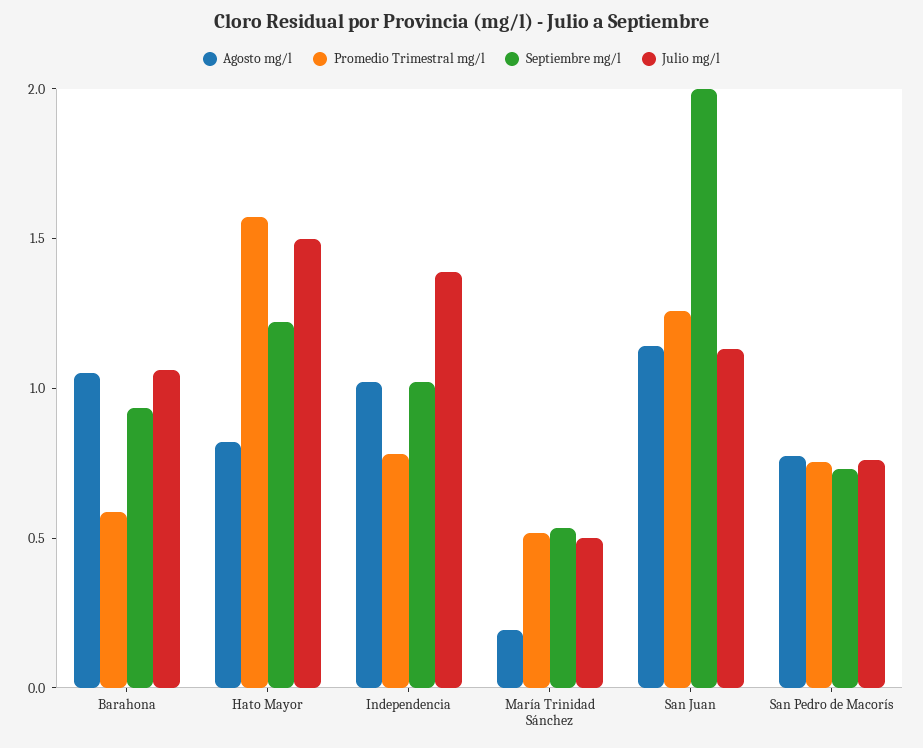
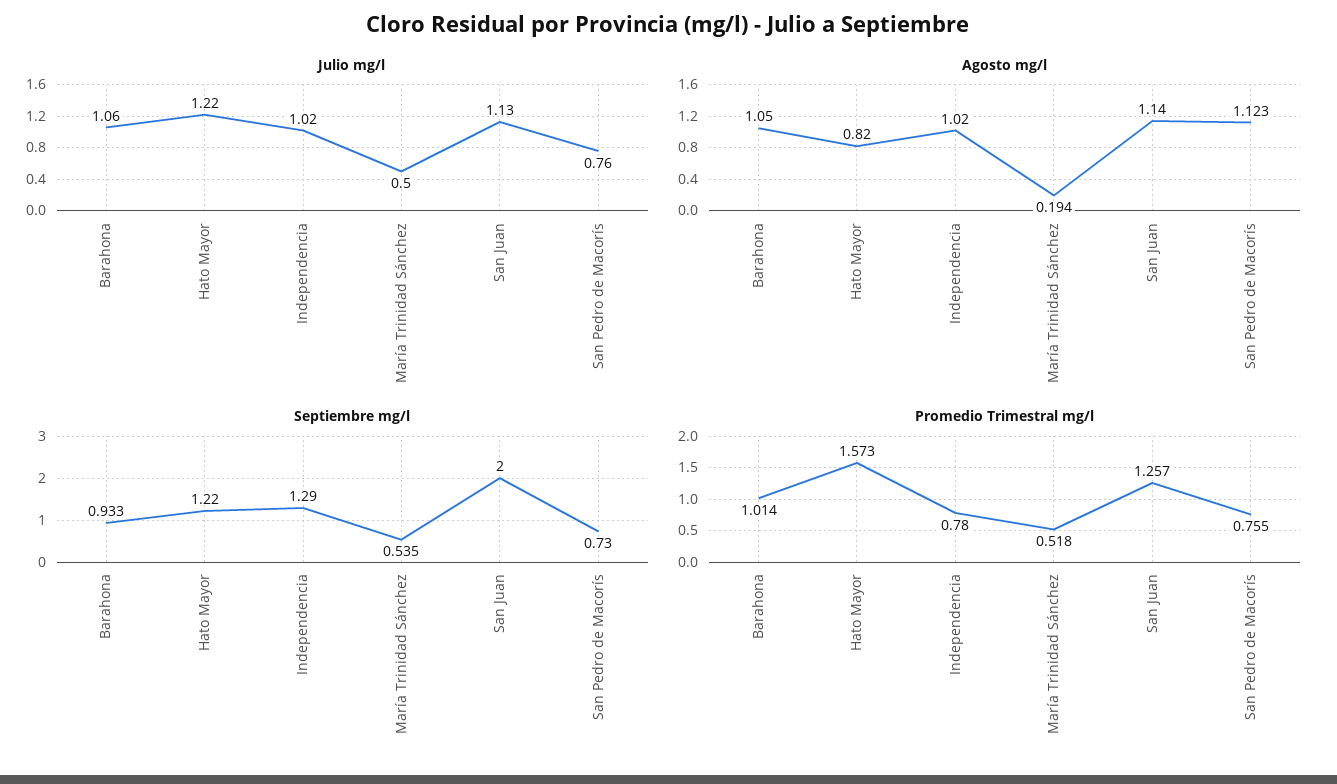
  {
    "Agosto mg/l": {
      "Barahona": 1.05,
      "Hato Mayor": 0.82,
      "Independencia": 1.02,
      "María Trinidad Sánchez": 0.194,
      "San Juan": 1.14,
-     "San Pedro de Macorís": 0.8
+     "San Pedro de Macorís": 1.123
    },
    "Promedio Trimestral mg/l": {
-     "Barahona": 0.6,
+     "Barahona": 1.014,
      "Hato Mayor": 1.573,
      "Independencia": 0.78,
      "María Trinidad Sánchez": 0.518,
      "San Juan": 1.257,
      "San Pedro de Macorís": 0.755
    },
    "Septiembre mg/l": {
      "Barahona": 0.933,
      "Hato Mayor": 1.22,
-     "Independencia": 1,
+     "Independencia": 1.29,
      "María Trinidad Sánchez": 0.535,
      "San Juan": 2,
      "San Pedro de Macorís": 0.73
    },
    "Julio mg/l": {
      "Barahona": 1.06,
-     "Hato Mayor": 1.5,
+     "Hato Mayor": 1.22,
-     "Independencia": 1.4,
+     "Independencia": 1.02,
      "María Trinidad Sánchez": 0.5,
      "San Juan": 1.13,
      "San Pedro de Macorís": 0.76
    }
  }

